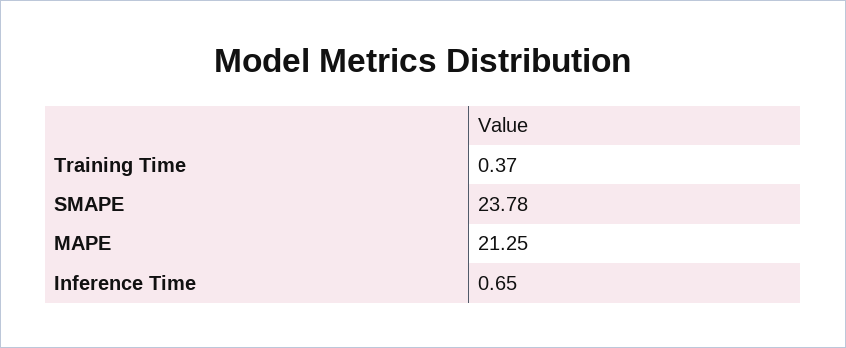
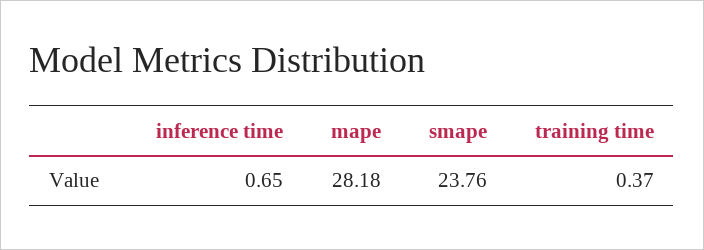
  {
    "Training Time": 0.37,
-   "SMAPE": 23.78,
+   "SMAPE": 23.76,
-   "MAPE": 21.25,
+   "MAPE": 28.18,
    "Inference Time": 0.65
  }

